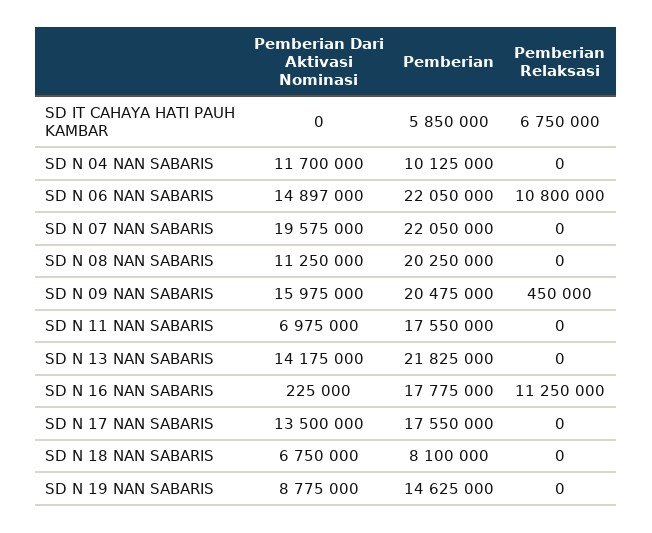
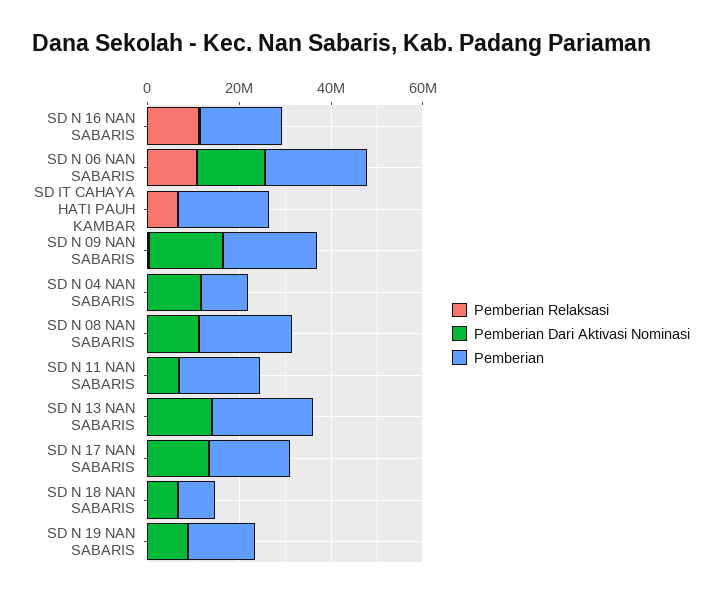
  {
    "Pemberian Dari Aktivasi Nominasi": {
      "SD IT CAHAYA HATI PAUH KAMBAR": 0,
      "SD N 04 NAN SABARIS": 11700000,
      "SD N 06 NAN SABARIS": 14897000,
-     "SD N 07 NAN SABARIS": 19575000,
      "SD N 08 NAN SABARIS": 11250000,
      "SD N 09 NAN SABARIS": 15975000,
      "SD N 11 NAN SABARIS": 6975000,
      "SD N 13 NAN SABARIS": 14175000,
      "SD N 16 NAN SABARIS": 225000,
      "SD N 17 NAN SABARIS": 13500000,
      "SD N 18 NAN SABARIS": 6750000,
      "SD N 19 NAN SABARIS": 8775000
    },
    "Pemberian": {
-     "SD IT CAHAYA HATI PAUH KAMBAR": 5850000,
+     "SD IT CAHAYA HATI PAUH KAMBAR": 20000000,
      "SD N 04 NAN SABARIS": 10125000,
      "SD N 06 NAN SABARIS": 22050000,
-     "SD N 07 NAN SABARIS": 22050000,
      "SD N 08 NAN SABARIS": 20250000,
      "SD N 09 NAN SABARIS": 20475000,
      "SD N 11 NAN SABARIS": 17550000,
      "SD N 13 NAN SABARIS": 21825000,
      "SD N 16 NAN SABARIS": 17775000,
      "SD N 17 NAN SABARIS": 17550000,
      "SD N 18 NAN SABARIS": 8100000,
      "SD N 19 NAN SABARIS": 14625000
    },
    "Pemberian Relaksasi": {
      "SD IT CAHAYA HATI PAUH KAMBAR": 6750000,
      "SD N 04 NAN SABARIS": 0,
      "SD N 06 NAN SABARIS": 10800000,
-     "SD N 07 NAN SABARIS": 0,
      "SD N 08 NAN SABARIS": 0,
      "SD N 09 NAN SABARIS": 450000,
      "SD N 11 NAN SABARIS": 0,
      "SD N 13 NAN SABARIS": 0,
      "SD N 16 NAN SABARIS": 11250000,
      "SD N 17 NAN SABARIS": 0,
      "SD N 18 NAN SABARIS": 0,
      "SD N 19 NAN SABARIS": 0
    }
  }

